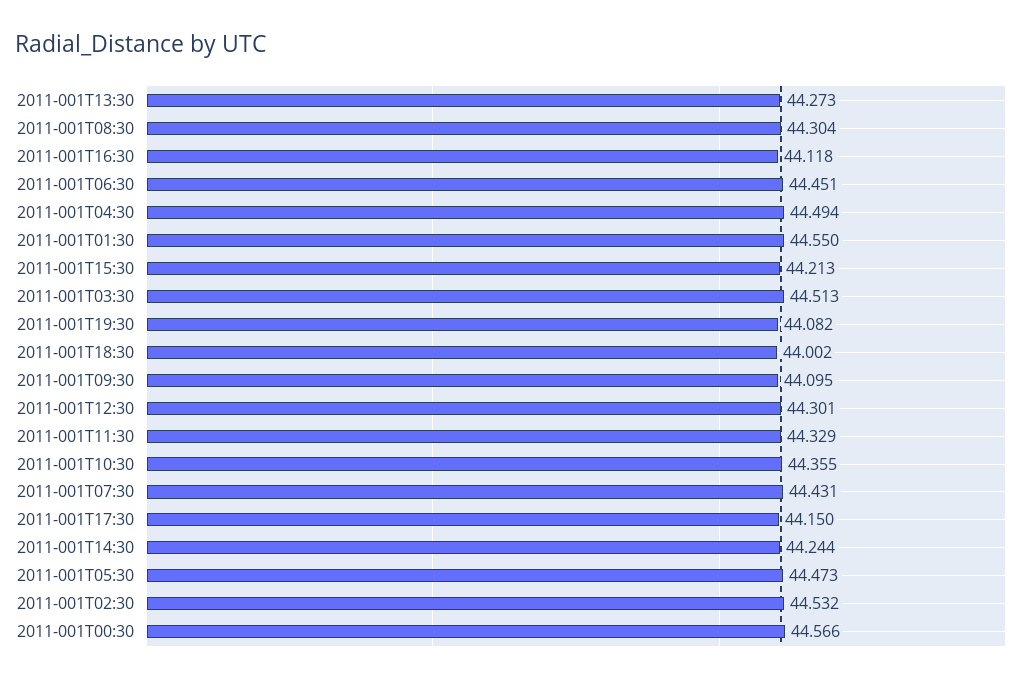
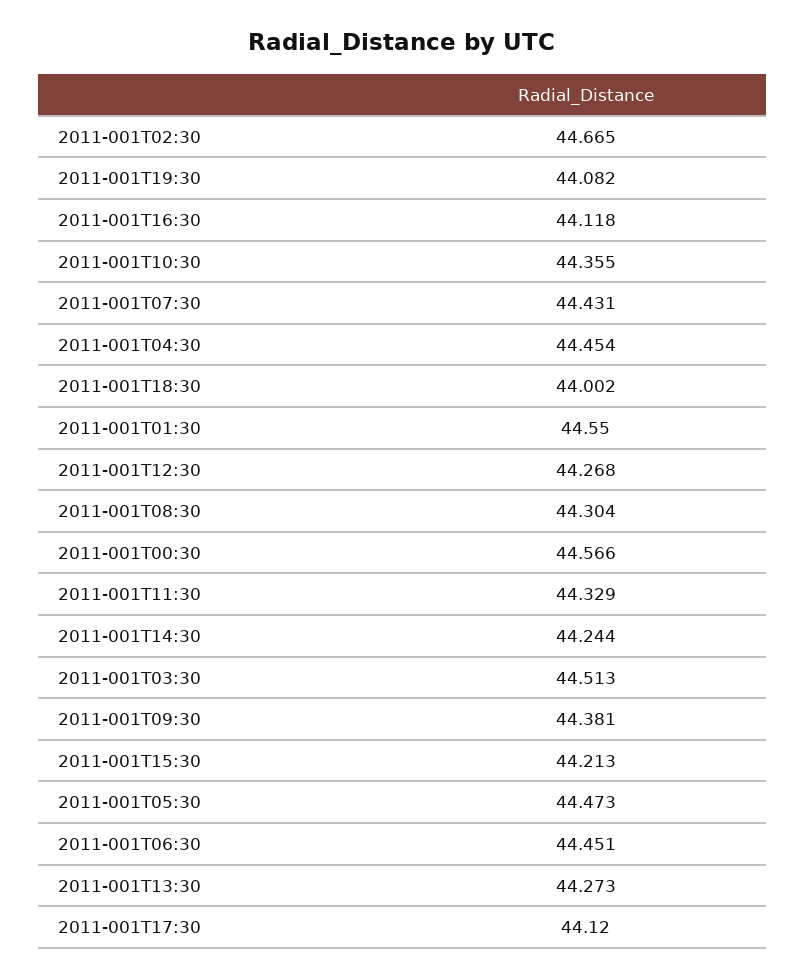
  {
    "2011-001T13:30": 44.273,
    "2011-001T08:30": 44.304,
    "2011-001T16:30": 44.118,
    "2011-001T06:30": 44.451,
-   "2011-001T04:30": 44.494,
+   "2011-001T04:30": 44.454,
    "2011-001T01:30": 44.55,
    "2011-001T15:30": 44.213,
    "2011-001T03:30": 44.513,
    "2011-001T19:30": 44.082,
    "2011-001T18:30": 44.002,
-   "2011-001T09:30": 44.095,
+   "2011-001T09:30": 44.381,
-   "2011-001T12:30": 44.301,
+   "2011-001T12:30": 44.268,
    "2011-001T11:30": 44.329,
    "2011-001T10:30": 44.355,
    "2011-001T07:30": 44.431,
-   "2011-001T17:30": 44.15,
+   "2011-001T17:30": 44.12,
    "2011-001T14:30": 44.244,
    "2011-001T05:30": 44.473,
-   "2011-001T02:30": 44.532,
+   "2011-001T02:30": 44.665,
    "2011-001T00:30": 44.566
  }

